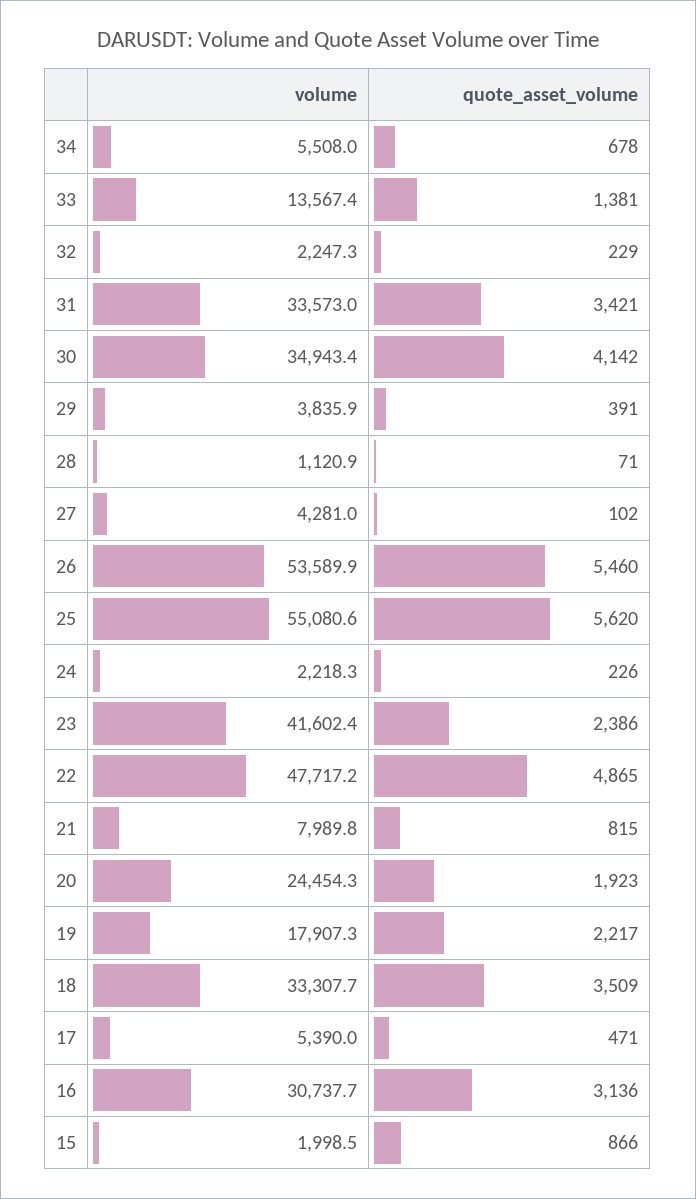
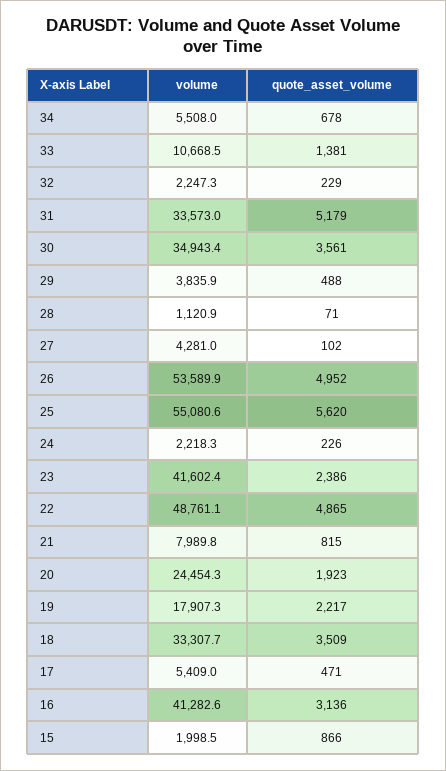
  {
    "volume": {
      "34": 5508,
-     "33": 13567.4,
+     "33": 10668.5,
      "32": 2247.3,
      "31": 33573,
      "30": 34943.4,
      "29": 3835.9,
      "28": 1120.9,
      "27": 4281,
      "26": 53589.9,
      "25": 55080.6,
      "24": 2218.3,
      "23": 41602.4,
-     "22": 47717.2,
+     "22": 48761.1,
      "21": 7989.8,
      "20": 24454.3,
      "19": 17907.3,
      "18": 33307.7,
-     "17": 5390,
+     "17": 5409,
-     "16": 30737.7,
+     "16": 41282.6,
      "15": 1998.5
    },
    "quote_asset_volume": {
      "34": 678,
      "33": 1381,
      "32": 229,
-     "31": 3421,
+     "31": 5179,
-     "30": 4142,
+     "30": 3561,
-     "29": 391,
+     "29": 488,
      "28": 71,
      "27": 102,
-     "26": 5460,
+     "26": 4952,
      "25": 5620,
      "24": 226,
      "23": 2386,
      "22": 4865,
      "21": 815,
      "20": 1923,
      "19": 2217,
      "18": 3509,
      "17": 471,
      "16": 3136,
      "15": 866
    }
  }

